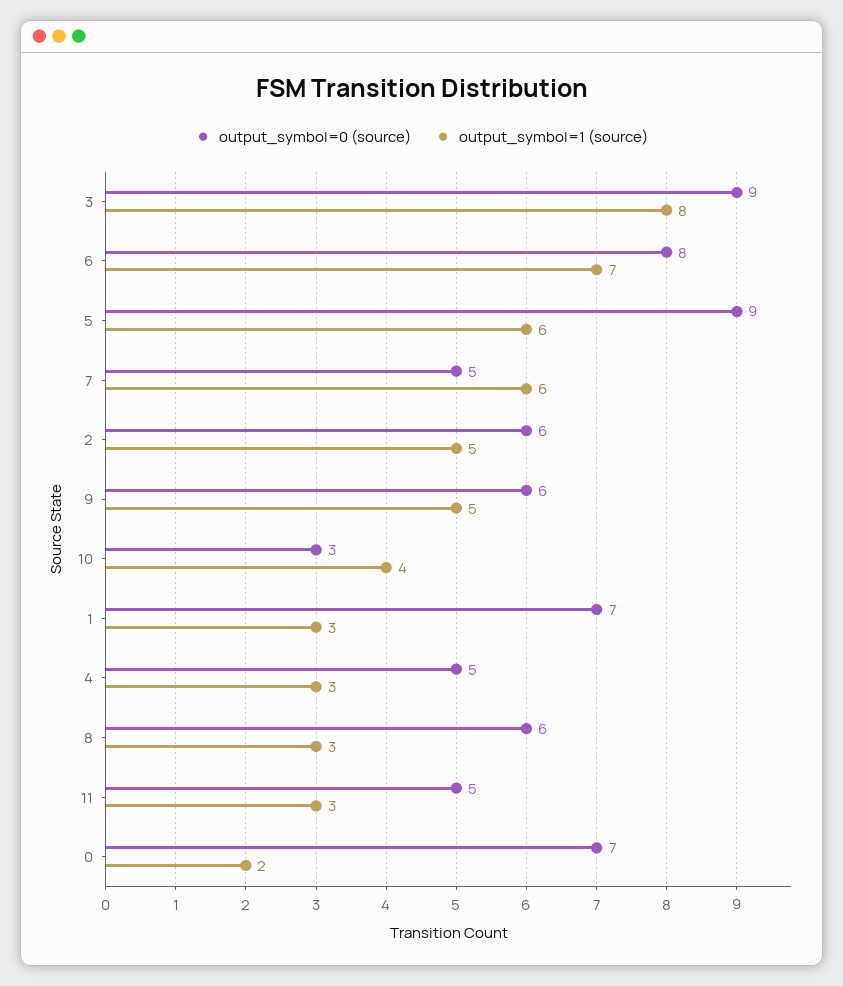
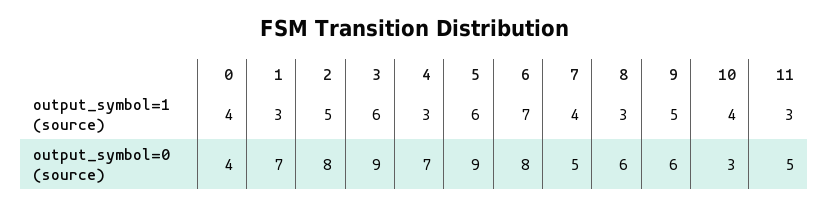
  {
    "output_symbol=0 (source)": {
      "3": 9,
      "6": 8,
      "5": 9,
      "7": 5,
-     "2": 6,
+     "2": 8,
      "9": 6,
      "10": 3,
      "1": 7,
-     "4": 5,
+     "4": 7,
      "8": 6,
      "11": 5,
-     "0": 7
+     "0": 4
    },
    "output_symbol=1 (source)": {
-     "3": 8,
+     "3": 6,
      "6": 7,
      "5": 6,
-     "7": 6,
+     "7": 4,
      "2": 5,
      "9": 5,
      "10": 4,
      "1": 3,
      "4": 3,
      "8": 3,
      "11": 3,
-     "0": 2
+     "0": 4
    }
  }

